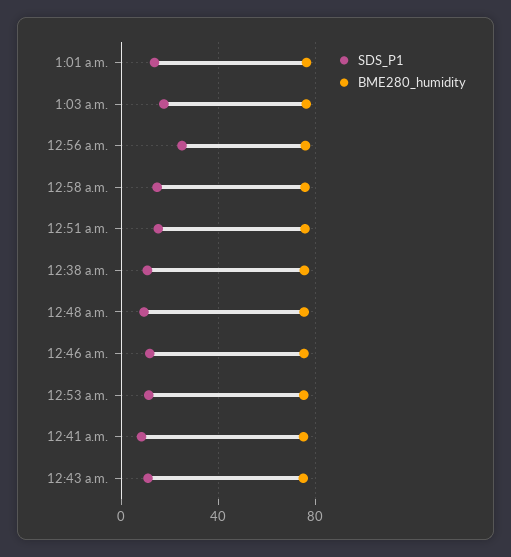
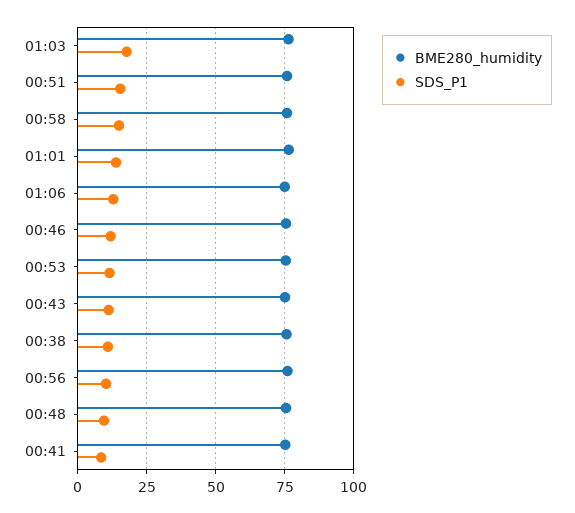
  {
    "SDS_P1": {
      "1:01 a.m.": 15,
      "1:03 a.m.": 17.5,
-     "12:56 a.m.": 25,
+     "12:56 a.m.": 10,
      "12:58 a.m.": 15,
      "12:51 a.m.": 15,
      "12:38 a.m.": 10,
      "12:48 a.m.": 10,
      "12:46 a.m.": 12.5,
      "12:53 a.m.": 12.5,
      "12:41 a.m.": 7.5,
-     "12:43 a.m.": 10
+     "12:43 a.m.": 10,
+     "01:06": 12.5
    },
    "BME280_humidity": {
      "1:01 a.m.": 77.5,
      "1:03 a.m.": 77.5,
      "12:56 a.m.": 75,
      "12:58 a.m.": 75,
      "12:51 a.m.": 75,
      "12:38 a.m.": 75,
      "12:48 a.m.": 75,
      "12:46 a.m.": 75,
      "12:53 a.m.": 75,
      "12:41 a.m.": 75,
-     "12:43 a.m.": 75
+     "12:43 a.m.": 75,
+     "01:06": 75
    }
  }

